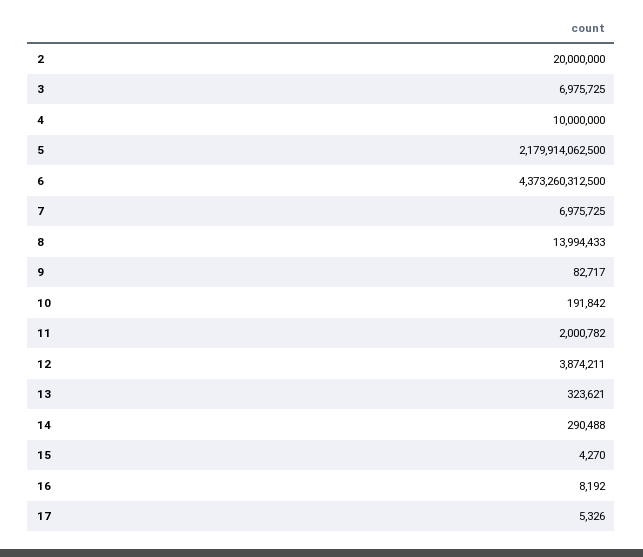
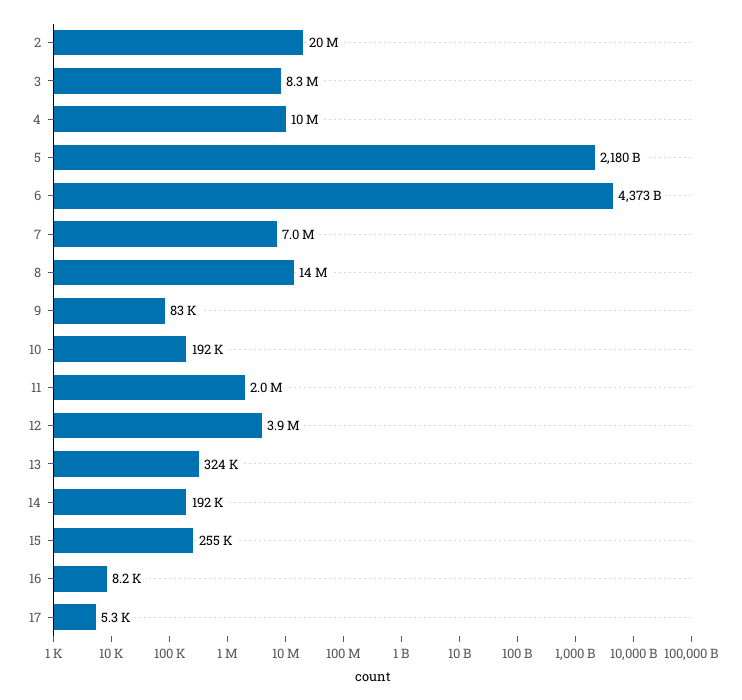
  {
    "2": 20000000,
-   "3": 6975725,
+   "3": 8300000,
    "4": 10000000,
    "5": 2179914062500,
    "6": 4373260312500,
    "7": 6975725,
    "8": 13994433,
    "9": 82717,
    "10": 191842,
    "11": 2000782,
    "12": 3874211,
    "13": 323621,
-   "14": 290488,
+   "14": 192000,
-   "15": 4270,
+   "15": 255000,
    "16": 8192,
    "17": 5326
  }

